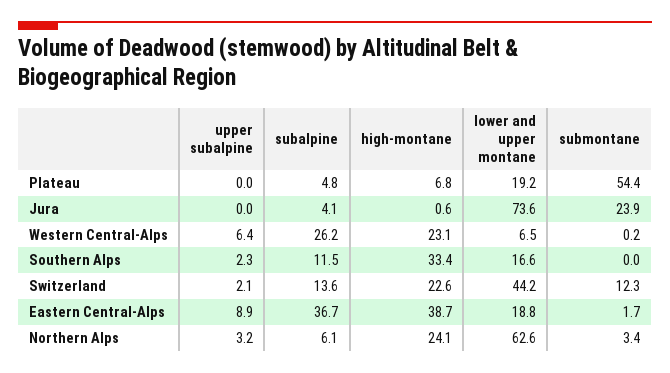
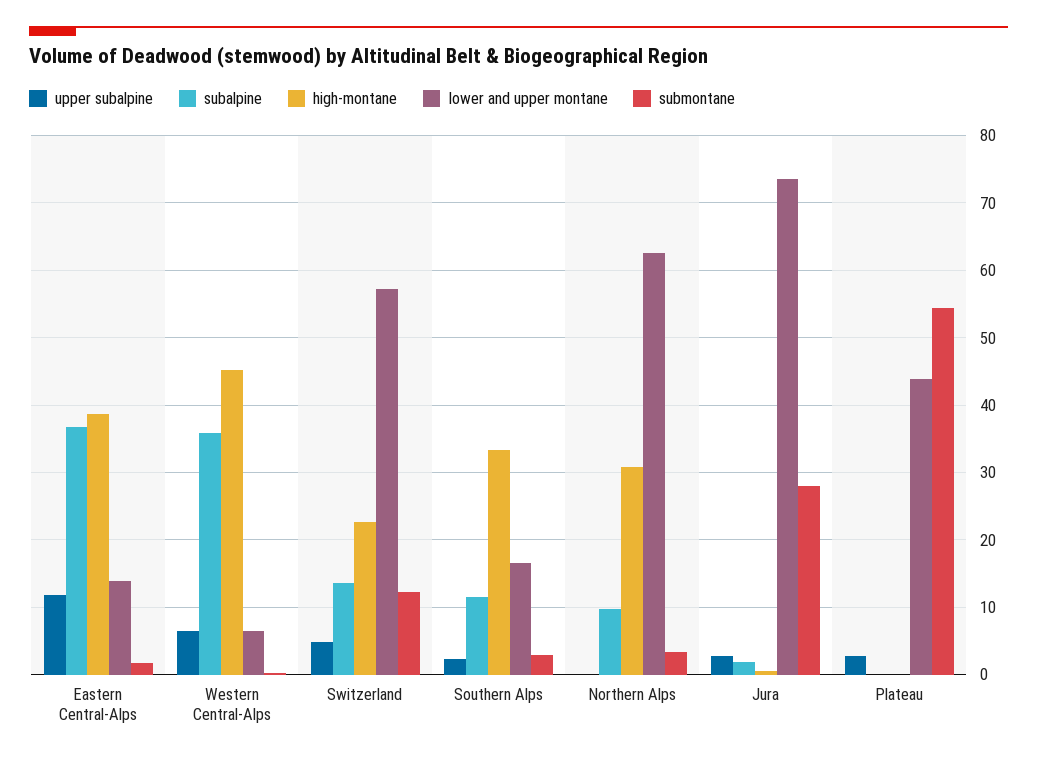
  {
    "upper subalpine": {
-     "Plateau": 0,
+     "Plateau": 3,
-     "Jura": 0,
+     "Jura": 3,
      "Western Central-Alps": 6.4,
      "Southern Alps": 2.3,
-     "Switzerland": 2.1,
+     "Switzerland": 5,
-     "Eastern Central-Alps": 8.9,
+     "Eastern Central-Alps": 12,
-     "Northern Alps": 3.2
+     "Northern Alps": 0
    },
    "subalpine": {
-     "Plateau": 4.8,
+     "Plateau": 0,
-     "Jura": 4.1,
+     "Jura": 2,
-     "Western Central-Alps": 26.2,
+     "Western Central-Alps": 36,
      "Southern Alps": 11.5,
      "Switzerland": 13.6,
      "Eastern Central-Alps": 36.7,
-     "Northern Alps": 6.1
+     "Northern Alps": 10
    },
    "high-montane": {
-     "Plateau": 6.8,
+     "Plateau": 0,
      "Jura": 0.6,
-     "Western Central-Alps": 23.1,
+     "Western Central-Alps": 45,
      "Southern Alps": 33.4,
      "Switzerland": 22.6,
      "Eastern Central-Alps": 38.7,
-     "Northern Alps": 24.1
+     "Northern Alps": 31
    },
    "lower and upper montane": {
-     "Plateau": 19.2,
+     "Plateau": 44,
      "Jura": 73.6,
      "Western Central-Alps": 6.5,
      "Southern Alps": 16.6,
-     "Switzerland": 44.2,
+     "Switzerland": 57,
-     "Eastern Central-Alps": 18.8,
+     "Eastern Central-Alps": 14,
      "Northern Alps": 62.6
    },
    "submontane": {
      "Plateau": 54.4,
-     "Jura": 23.9,
+     "Jura": 28,
      "Western Central-Alps": 0.2,
-     "Southern Alps": 0,
+     "Southern Alps": 3,
      "Switzerland": 12.3,
      "Eastern Central-Alps": 1.7,
      "Northern Alps": 3.4
    }
  }

